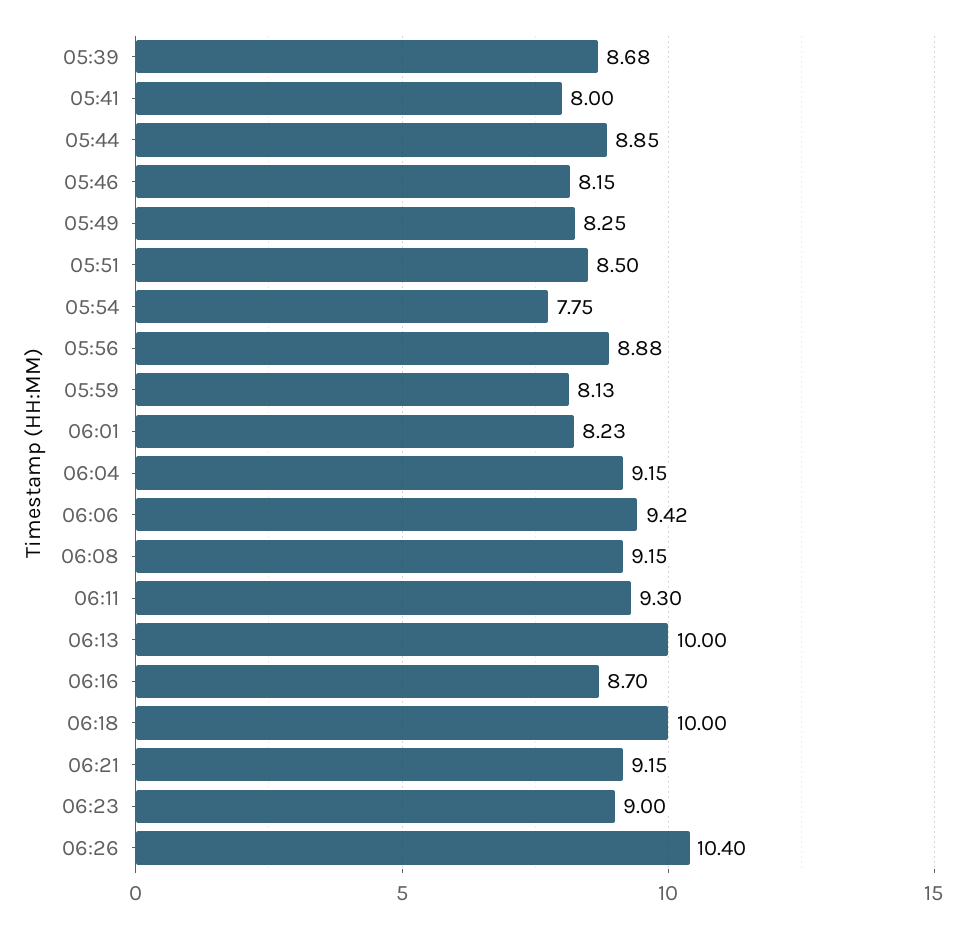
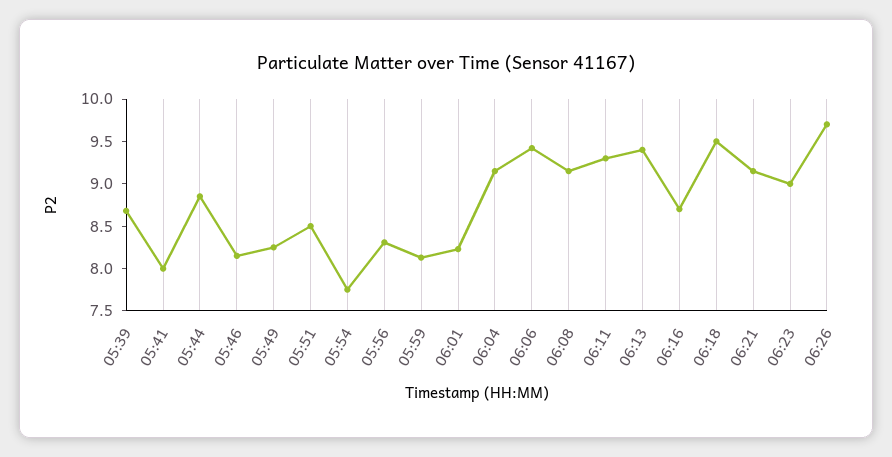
  {
    "05:39": 8.68,
    "05:41": 8,
    "05:44": 8.85,
    "05:46": 8.15,
    "05:49": 8.25,
    "05:51": 8.5,
    "05:54": 7.75,
-   "05:56": 8.88,
+   "05:56": 8.3,
    "05:59": 8.13,
    "06:01": 8.23,
    "06:04": 9.15,
    "06:06": 9.42,
    "06:08": 9.15,
    "06:11": 9.3,
-   "06:13": 10,
+   "06:13": 9.4,
    "06:16": 8.7,
-   "06:18": 10,
+   "06:18": 9.5,
    "06:21": 9.15,
    "06:23": 9,
-   "06:26": 10.4
+   "06:26": 9.7
  }

